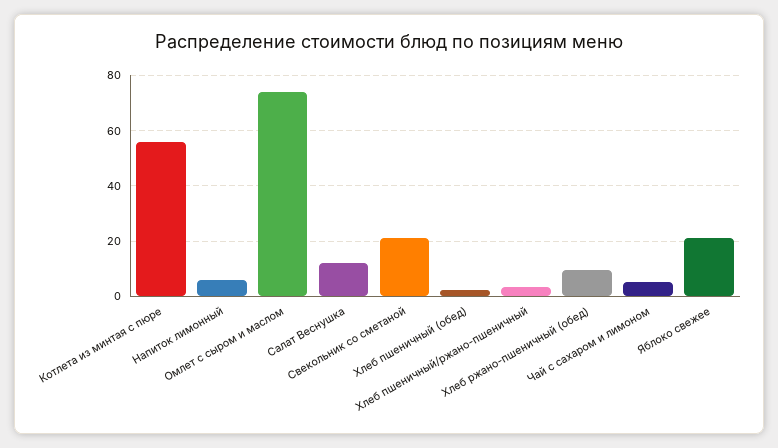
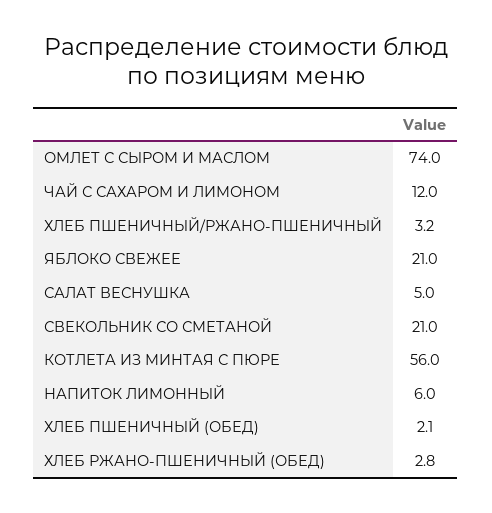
  {
    "Котлета из минтая с пюре": 56,
    "Напиток лимонный": 6,
    "Омлет с сыром и маслом": 74,
-   "Салат Веснушка": 12.5,
+   "Салат Веснушка": 5,
    "Свекольник со сметаной": 21,
    "Хлеб пшеничный (обед)": 2.1,
    "Хлеб пшеничный/ржано-пшеничный": 3.2,
-   "Хлеб ржано-пшеничный (обед)": 10,
+   "Хлеб ржано-пшеничный (обед)": 2.8,
-   "Чай с сахаром и лимоном": 5,
+   "Чай с сахаром и лимоном": 12,
    "Яблоко свежее": 21
  }

